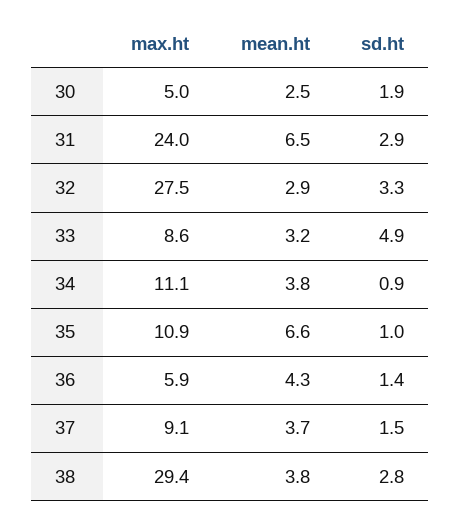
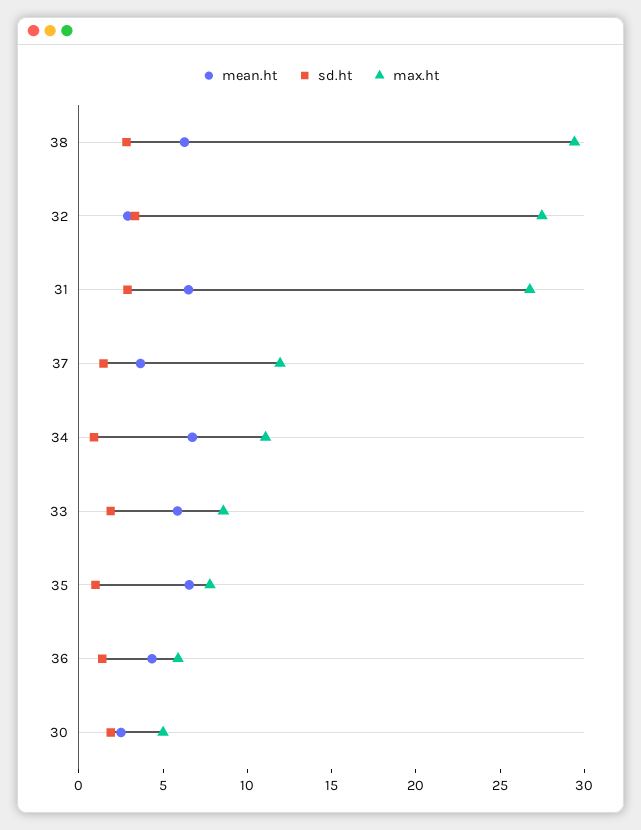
  {
    "max.ht": {
      "30": 5,
-     "31": 24,
+     "31": 27,
      "32": 27.5,
      "33": 8.6,
      "34": 11.1,
-     "35": 10.9,
+     "35": 8,
      "36": 5.9,
-     "37": 9.1,
+     "37": 12,
      "38": 29.4
    },
    "mean.ht": {
      "30": 2.5,
      "31": 6.5,
      "32": 2.9,
-     "33": 3.2,
+     "33": 6,
-     "34": 3.8,
+     "34": 7,
      "35": 6.6,
      "36": 4.3,
      "37": 3.7,
-     "38": 3.8
+     "38": 6
    },
    "sd.ht": {
      "30": 1.9,
      "31": 2.9,
      "32": 3.3,
-     "33": 4.9,
+     "33": 2,
      "34": 0.9,
      "35": 1,
      "36": 1.4,
      "37": 1.5,
      "38": 2.8
    }
  }

